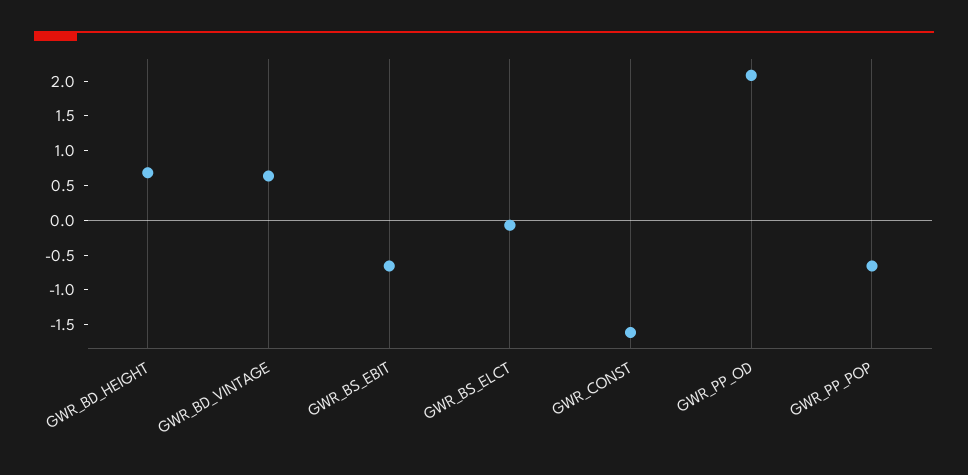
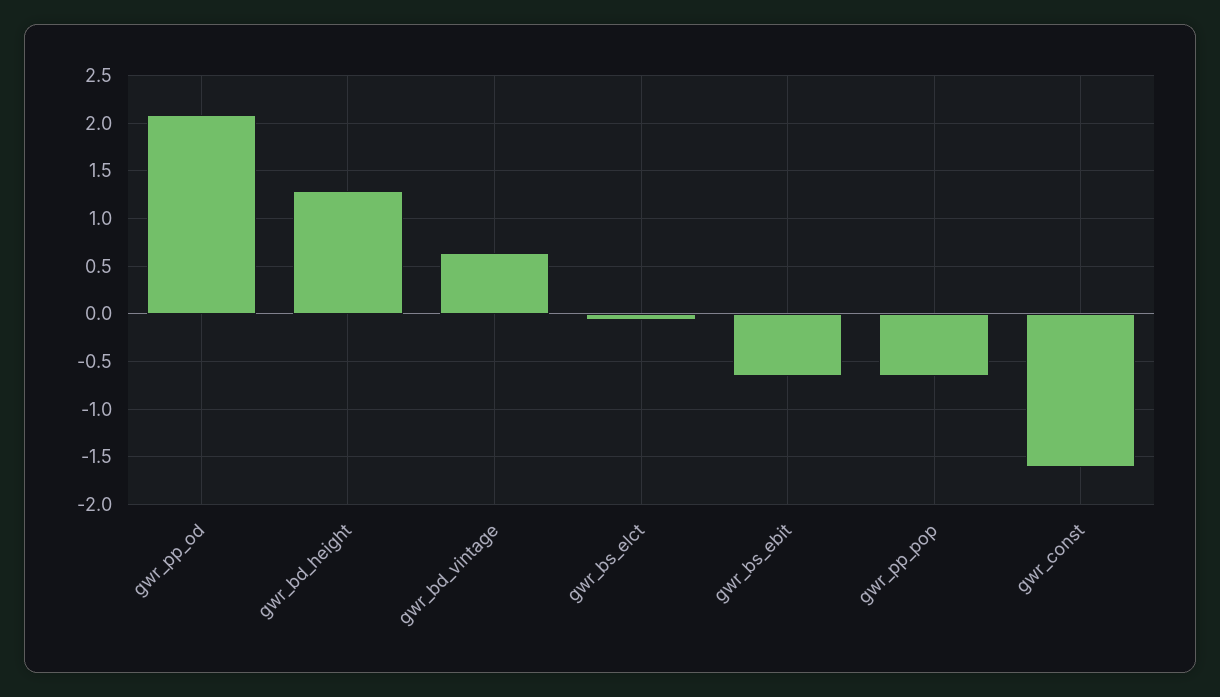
  {
-   "GWR_BD_HEIGHT": 0.75,
+   "GWR_BD_HEIGHT": 1.3,
    "GWR_BD_VINTAGE": 0.6,
    "GWR_BS_EBIT": -0.7,
    "GWR_BS_ELCT": -0.1,
    "GWR_CONST": -1.6,
    "GWR_PP_OD": 2.1,
    "GWR_PP_POP": -0.7
  }

